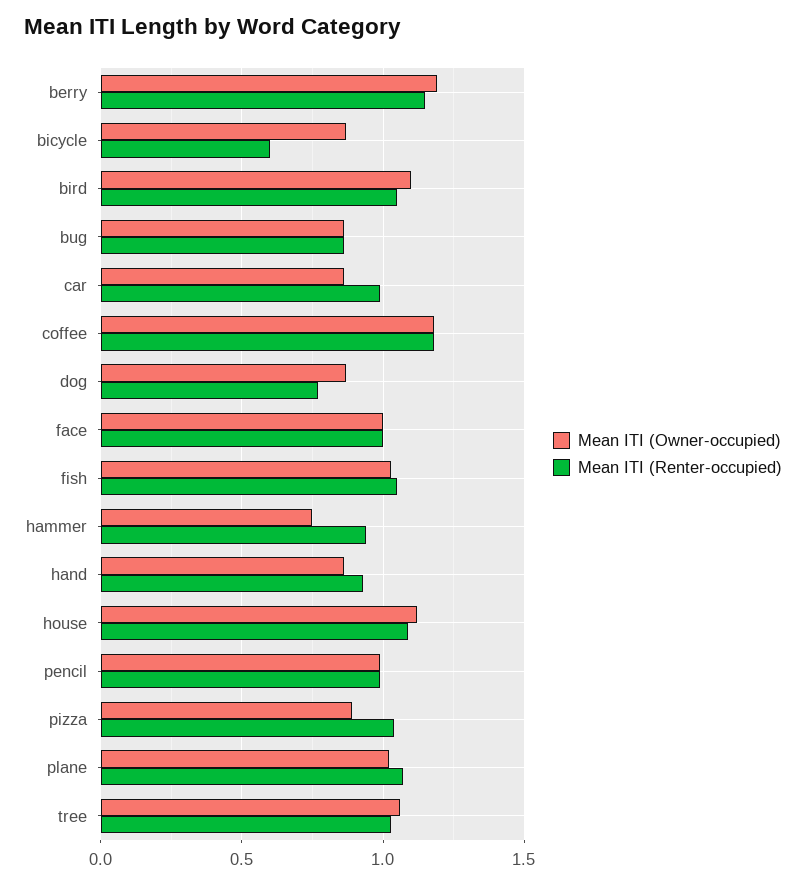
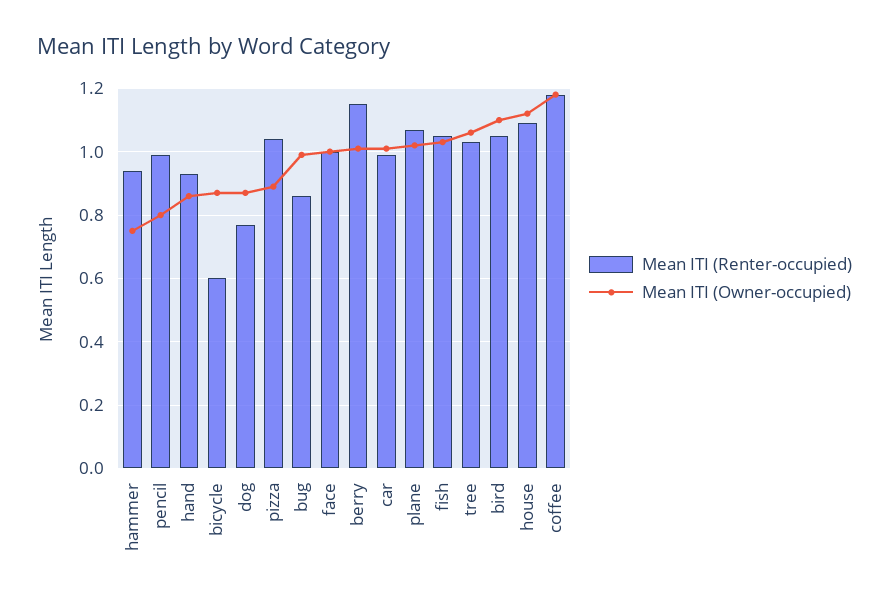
  {
    "Mean ITI (Owner-occupied)": {
-     "berry": 1.2,
+     "berry": 1,
      "bicycle": 0.85,
      "bird": 1.1,
-     "bug": 0.85,
+     "bug": 1,
-     "car": 0.85,
+     "car": 1,
      "coffee": 1.2,
      "dog": 0.85,
      "face": 1,
      "fish": 1.05,
      "hammer": 0.75,
      "hand": 0.85,
      "house": 1.1,
-     "pencil": 1,
+     "pencil": 0.8,
      "pizza": 0.9,
      "plane": 1,
      "tree": 1.05
    },
    "Mean ITI (Renter-occupied)": {
      "berry": 1.15,
      "bicycle": 0.6,
      "bird": 1.05,
      "bug": 0.85,
      "car": 1,
      "coffee": 1.2,
      "dog": 0.75,
      "face": 1,
      "fish": 1.05,
      "hammer": 0.95,
      "hand": 0.95,
      "house": 1.1,
      "pencil": 1,
      "pizza": 1.05,
      "plane": 1.05,
      "tree": 1.05
    }
  }

